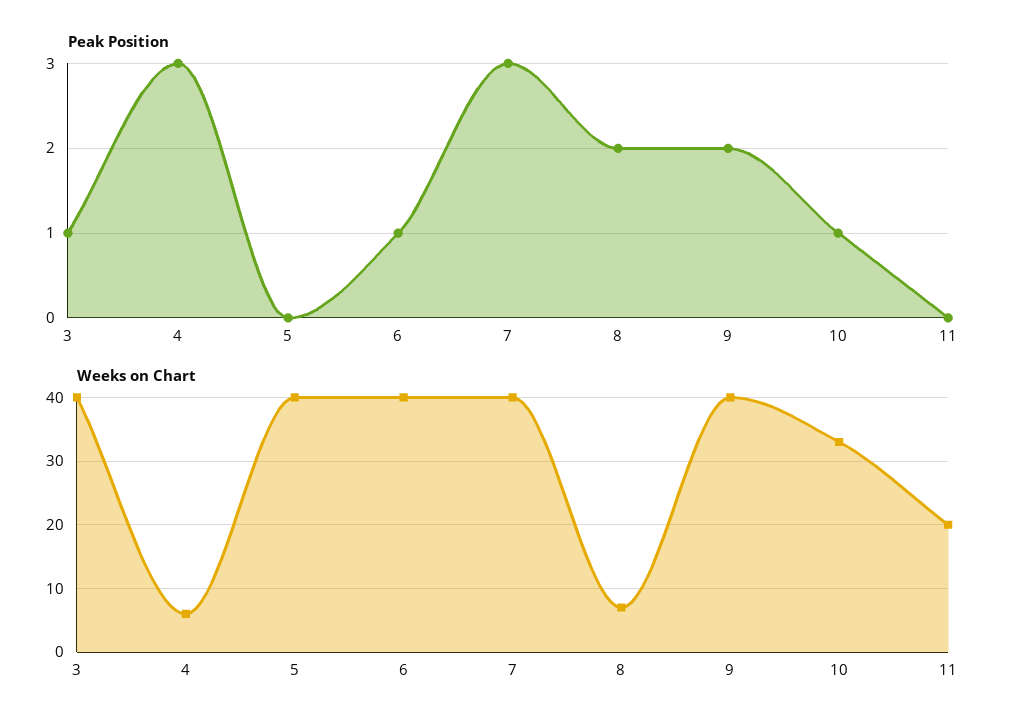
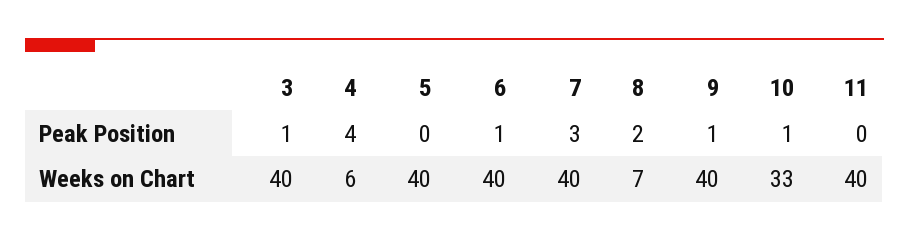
  {
    "Peak Position": {
      "3": 1,
-     "4": 3,
+     "4": 4,
      "5": 0,
      "6": 1,
      "7": 3,
      "8": 2,
-     "9": 2,
+     "9": 1,
      "10": 1,
      "11": 0
    },
    "Weeks on Chart": {
      "3": 40,
      "4": 6,
      "5": 40,
      "6": 40,
      "7": 40,
      "8": 7,
      "9": 40,
      "10": 33,
-     "11": 20
+     "11": 40
    }
  }

